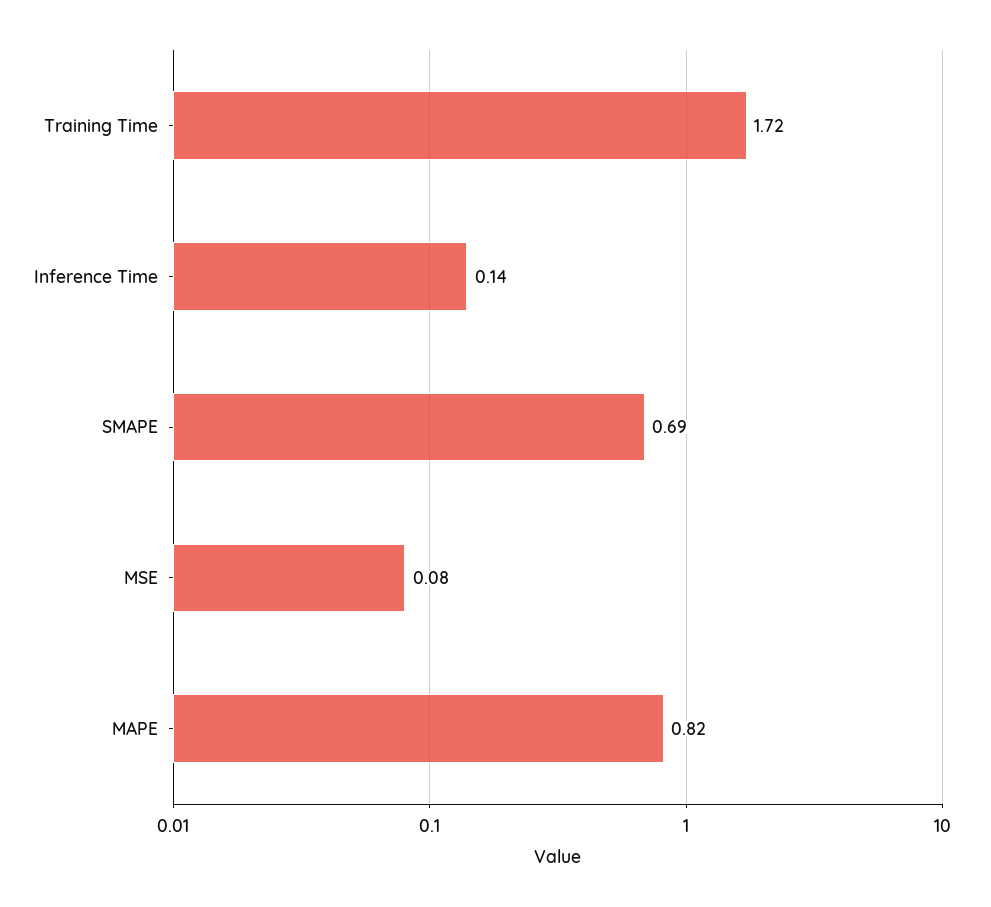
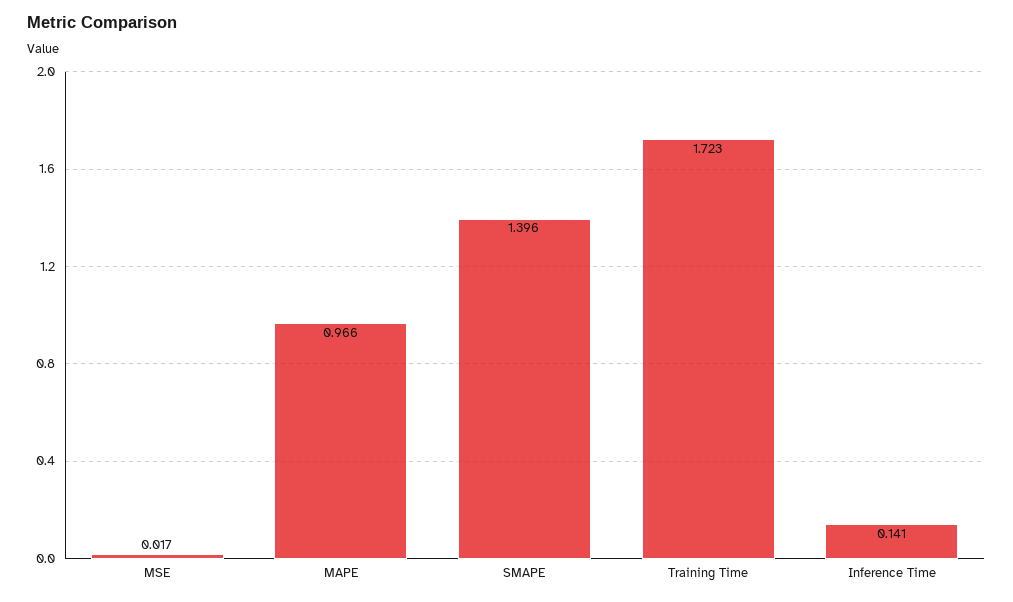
  {
    "Training Time": 1.723,
    "Inference Time": 0.141,
-   "SMAPE": 0.69,
+   "SMAPE": 1.396,
-   "MSE": 0.08,
+   "MSE": 0.017,
-   "MAPE": 0.82
+   "MAPE": 0.966
  }

